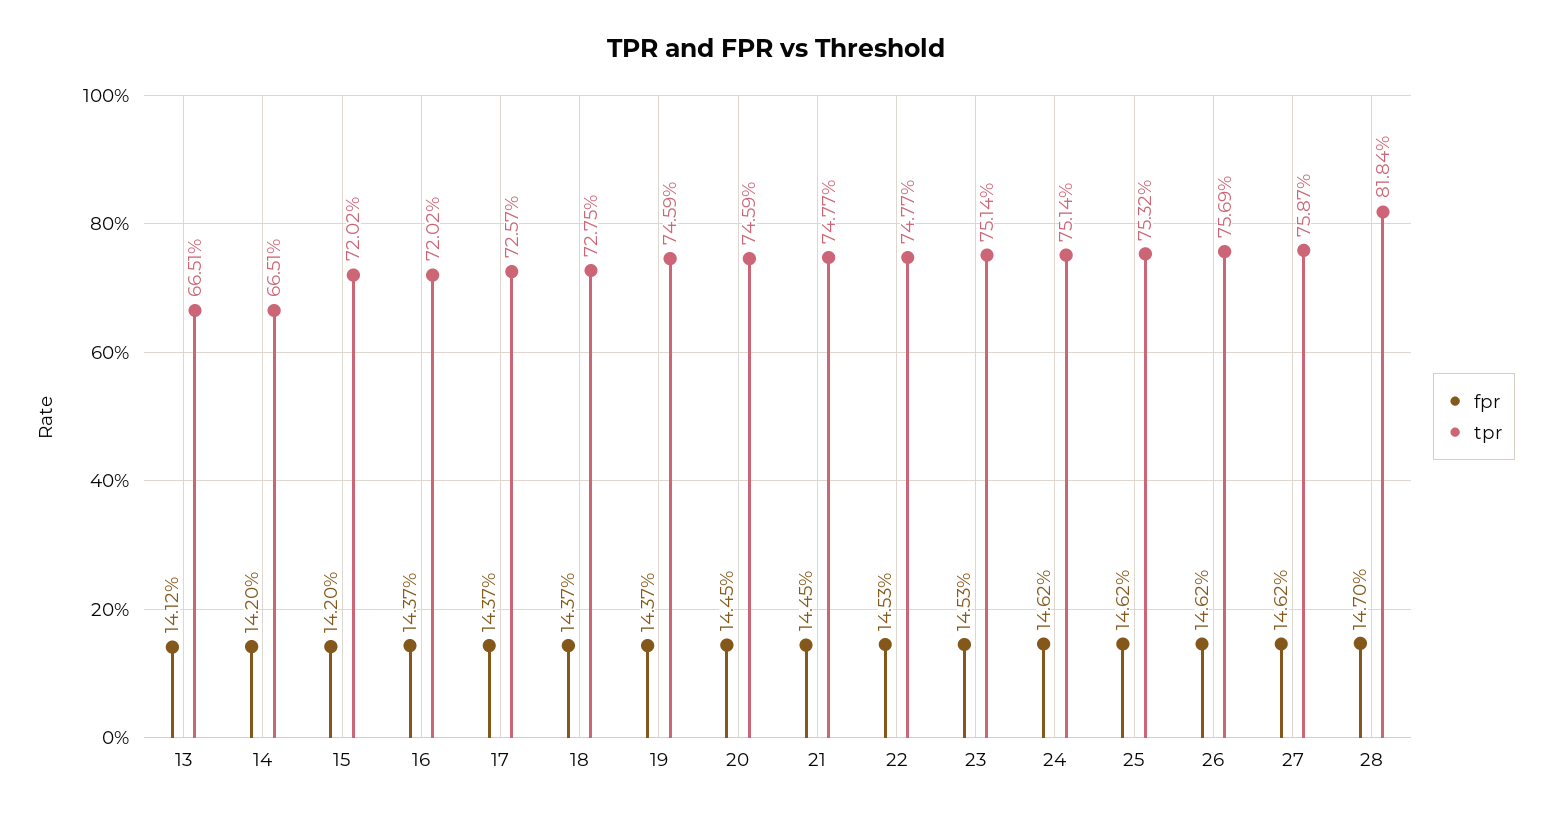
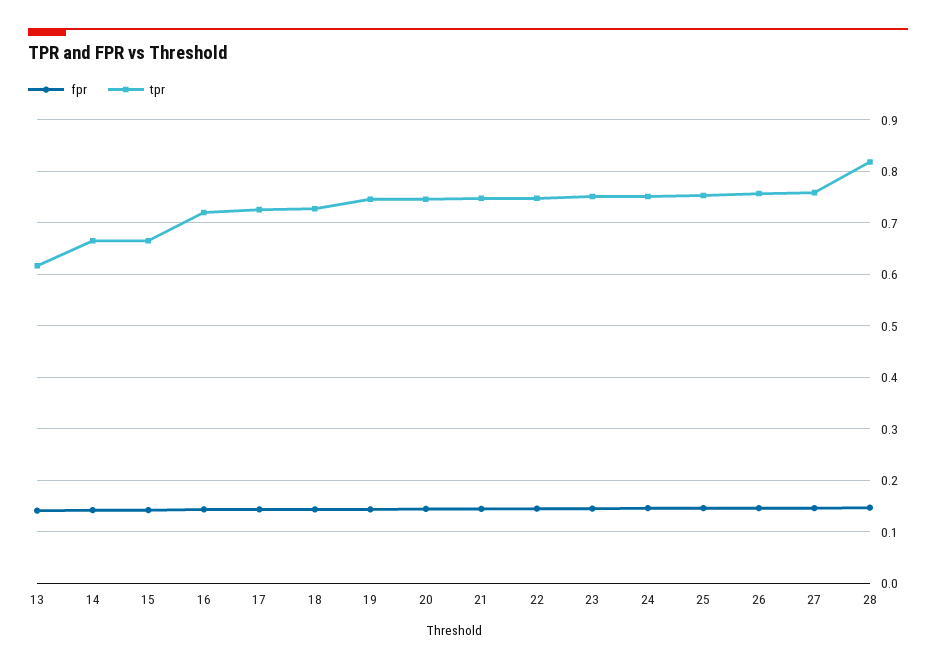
  {
    "fpr": {
      "13": 0.1412,
      "14": 0.142,
      "15": 0.142,
      "16": 0.1437,
      "17": 0.1437,
      "18": 0.1437,
      "19": 0.1437,
      "20": 0.1445,
      "21": 0.1445,
      "22": 0.1453,
      "23": 0.1453,
      "24": 0.1462,
      "25": 0.1462,
      "26": 0.1462,
      "27": 0.1462,
      "28": 0.147
    },
    "tpr": {
-     "13": 0.6651,
+     "13": 0.62,
      "14": 0.6651,
-     "15": 0.7202,
+     "15": 0.66,
      "16": 0.7202,
      "17": 0.7257,
      "18": 0.7275,
      "19": 0.7459,
      "20": 0.7459,
      "21": 0.7477,
      "22": 0.7477,
      "23": 0.7514,
      "24": 0.7514,
      "25": 0.7532,
      "26": 0.7569,
      "27": 0.7587,
      "28": 0.8184
    }
  }

